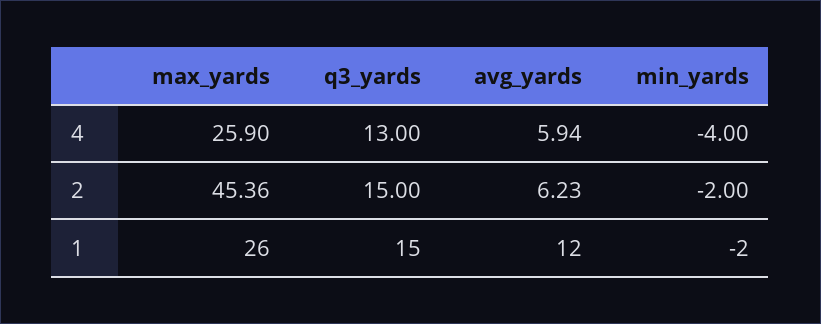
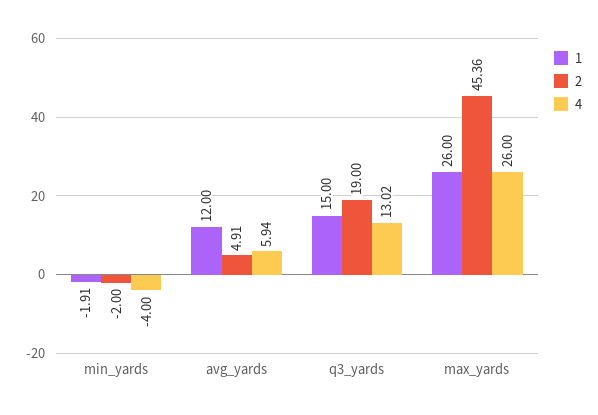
  {
    "4": {
-     "max_yards": 25.9,
+     "max_yards": 26,
-     "q3_yards": 13,
+     "q3_yards": 13.02,
      "avg_yards": 5.94,
      "min_yards": -4
    },
    "2": {
      "max_yards": 45.36,
-     "q3_yards": 15,
+     "q3_yards": 19,
-     "avg_yards": 6.23,
+     "avg_yards": 4.91,
      "min_yards": -2
    },
    "1": {
      "max_yards": 26,
      "q3_yards": 15,
      "avg_yards": 12,
-     "min_yards": -2
+     "min_yards": -1.91
    }
  }

